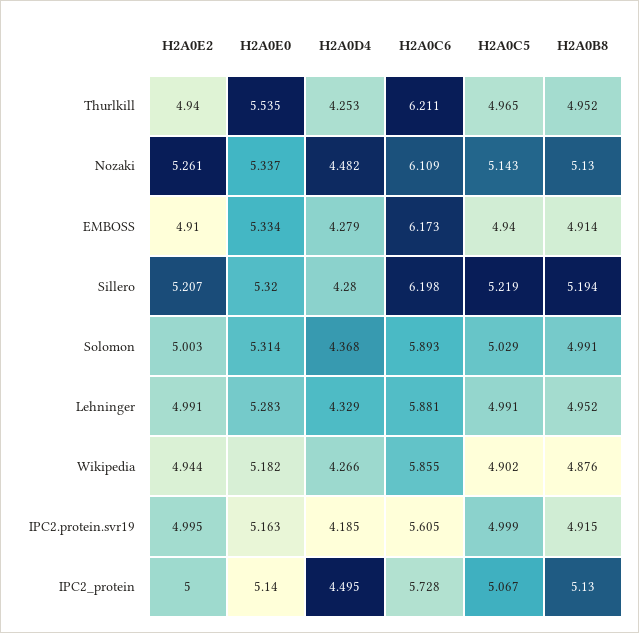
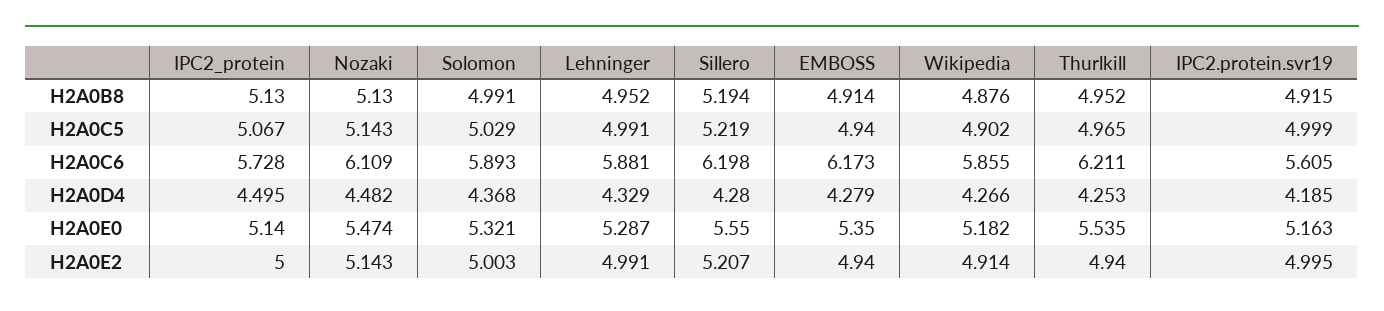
  {
    "H2A0E2": {
      "Thurlkill": 4.94,
-     "Nozaki": 5.261,
+     "Nozaki": 5.143,
-     "EMBOSS": 4.91,
+     "EMBOSS": 4.94,
      "Sillero": 5.207,
      "Solomon": 5.003,
      "Lehninger": 4.991,
-     "Wikipedia": 4.944,
+     "Wikipedia": 4.914,
      "IPC2.protein.svr19": 4.995,
      "IPC2_protein": 5
    },
    "H2A0E0": {
      "Thurlkill": 5.535,
-     "Nozaki": 5.337,
+     "Nozaki": 5.474,
-     "EMBOSS": 5.334,
+     "EMBOSS": 5.35,
-     "Sillero": 5.32,
+     "Sillero": 5.55,
-     "Solomon": 5.314,
+     "Solomon": 5.321,
-     "Lehninger": 5.283,
+     "Lehninger": 5.287,
      "Wikipedia": 5.182,
      "IPC2.protein.svr19": 5.163,
      "IPC2_protein": 5.14
    },
    "H2A0D4": {
      "Thurlkill": 4.253,
      "Nozaki": 4.482,
      "EMBOSS": 4.279,
      "Sillero": 4.28,
      "Solomon": 4.368,
      "Lehninger": 4.329,
      "Wikipedia": 4.266,
      "IPC2.protein.svr19": 4.185,
      "IPC2_protein": 4.495
    },
    "H2A0C6": {
      "Thurlkill": 6.211,
      "Nozaki": 6.109,
      "EMBOSS": 6.173,
      "Sillero": 6.198,
      "Solomon": 5.893,
      "Lehninger": 5.881,
      "Wikipedia": 5.855,
      "IPC2.protein.svr19": 5.605,
      "IPC2_protein": 5.728
    },
    "H2A0C5": {
      "Thurlkill": 4.965,
      "Nozaki": 5.143,
      "EMBOSS": 4.94,
      "Sillero": 5.219,
      "Solomon": 5.029,
      "Lehninger": 4.991,
      "Wikipedia": 4.902,
      "IPC2.protein.svr19": 4.999,
      "IPC2_protein": 5.067
    },
    "H2A0B8": {
      "Thurlkill": 4.952,
      "Nozaki": 5.13,
      "EMBOSS": 4.914,
      "Sillero": 5.194,
      "Solomon": 4.991,
      "Lehninger": 4.952,
      "Wikipedia": 4.876,
      "IPC2.protein.svr19": 4.915,
      "IPC2_protein": 5.13
    }
  }

